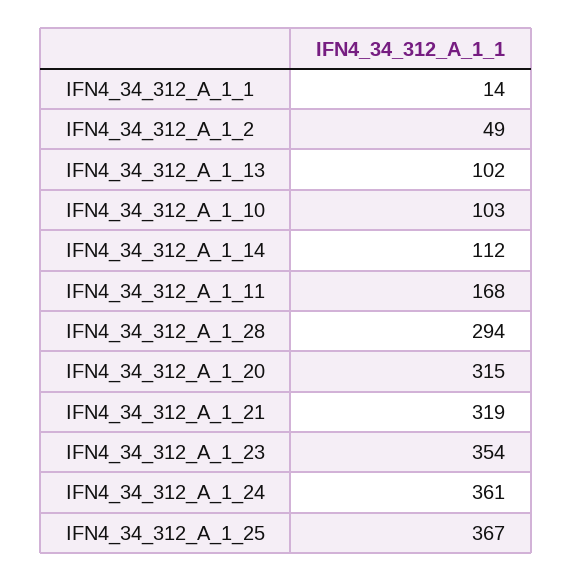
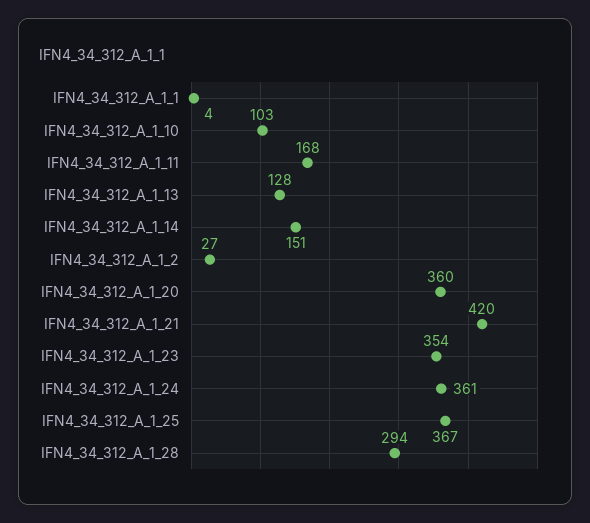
  {
-   "IFN4_34_312_A_1_1": 14,
+   "IFN4_34_312_A_1_1": 4,
-   "IFN4_34_312_A_1_2": 49,
+   "IFN4_34_312_A_1_2": 27,
-   "IFN4_34_312_A_1_13": 102,
+   "IFN4_34_312_A_1_13": 128,
    "IFN4_34_312_A_1_10": 103,
-   "IFN4_34_312_A_1_14": 112,
+   "IFN4_34_312_A_1_14": 151,
    "IFN4_34_312_A_1_11": 168,
    "IFN4_34_312_A_1_28": 294,
-   "IFN4_34_312_A_1_20": 315,
+   "IFN4_34_312_A_1_20": 360,
-   "IFN4_34_312_A_1_21": 319,
+   "IFN4_34_312_A_1_21": 420,
    "IFN4_34_312_A_1_23": 354,
    "IFN4_34_312_A_1_24": 361,
    "IFN4_34_312_A_1_25": 367
  }

